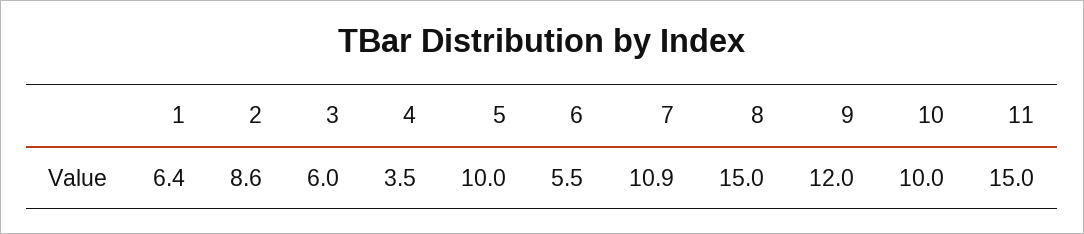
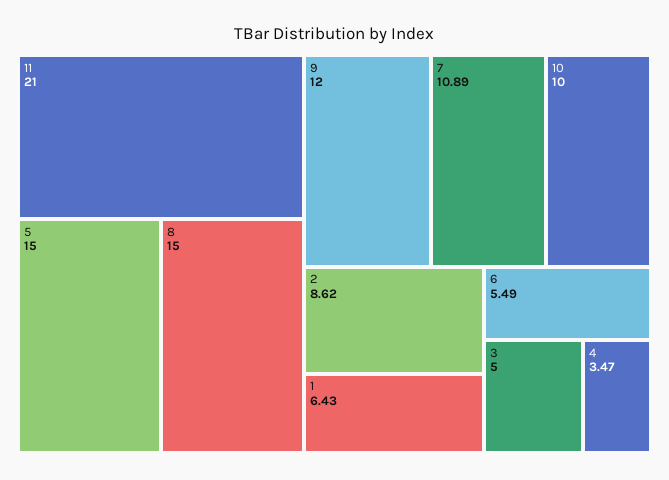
  {
    "1": 6.43,
    "2": 8.62,
-   "3": 6,
+   "3": 5,
    "4": 3.47,
-   "5": 10,
+   "5": 15,
    "6": 5.49,
    "7": 10.89,
    "8": 15,
    "9": 12,
    "10": 10,
-   "11": 15
+   "11": 21
  }

